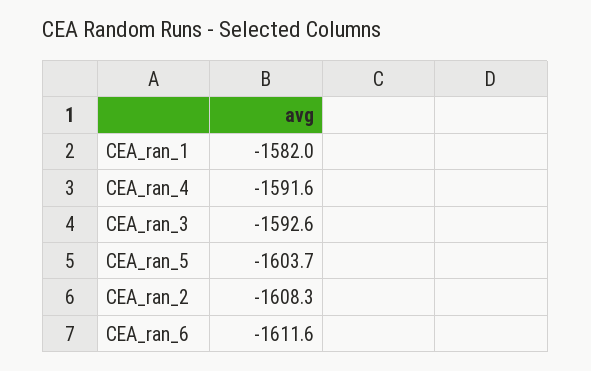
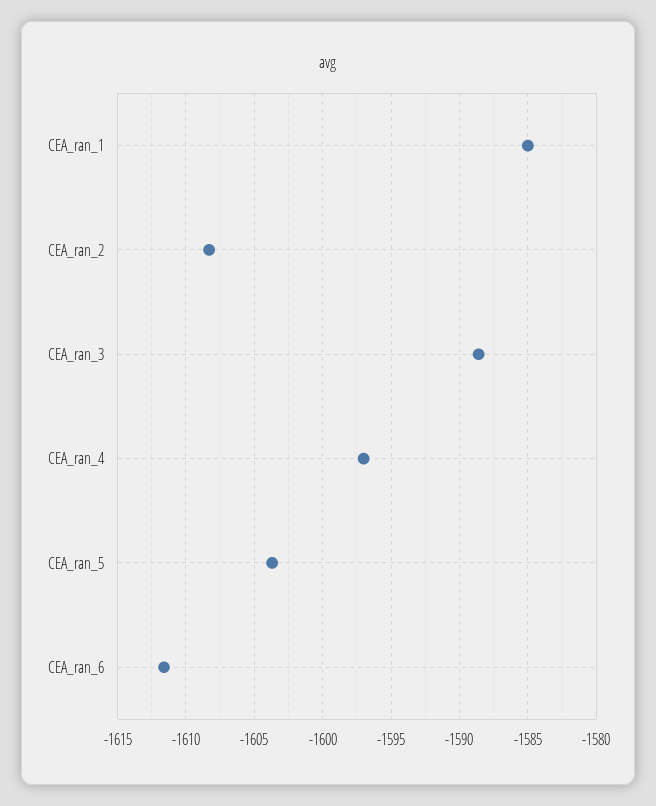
  {
-   "CEA_ran_1": -1582,
+   "CEA_ran_1": -1585,
-   "CEA_ran_4": -1591.6,
+   "CEA_ran_4": -1597,
-   "CEA_ran_3": -1592.6,
+   "CEA_ran_3": -1588.5,
    "CEA_ran_5": -1603.7,
    "CEA_ran_2": -1608.3,
    "CEA_ran_6": -1611.6
  }

